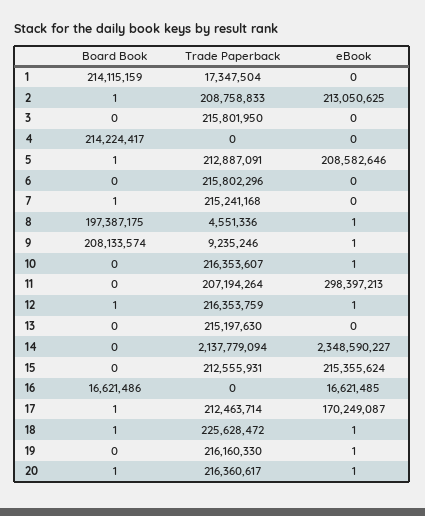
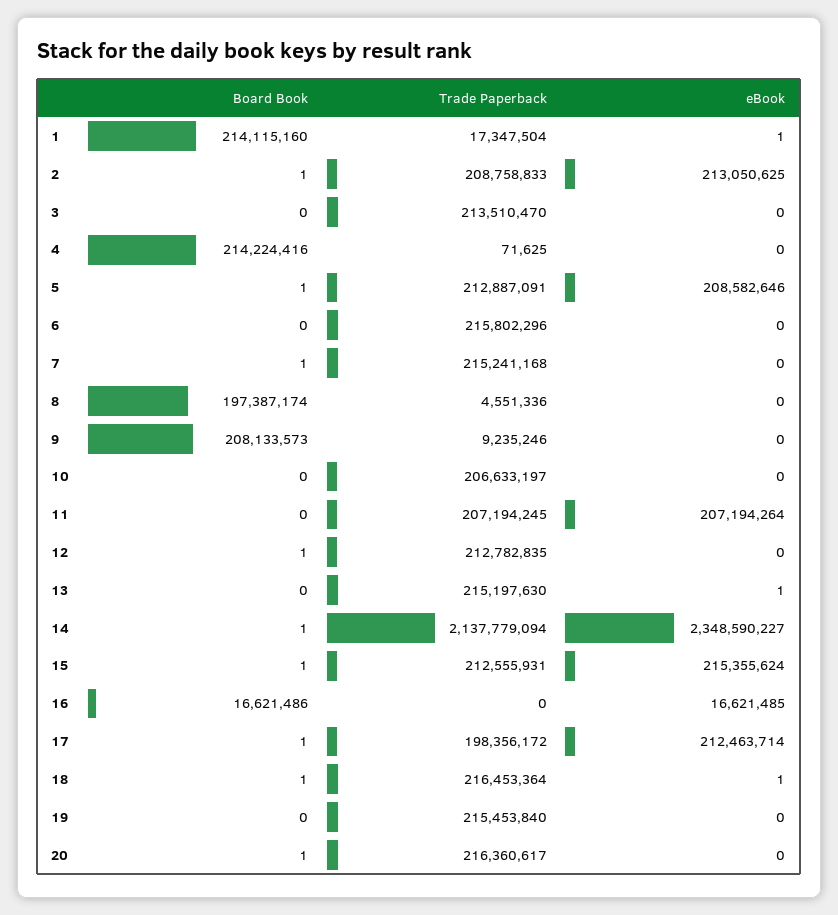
  {
    "Board Book": {
-     "1": 214115159,
+     "1": 214115160,
      "2": 1,
      "3": 0,
-     "4": 214224417,
+     "4": 214224416,
      "5": 1,
      "6": 0,
      "7": 1,
-     "8": 197387175,
+     "8": 197387174,
-     "9": 208133574,
+     "9": 208133573,
      "10": 0,
      "11": 0,
      "12": 1,
      "13": 0,
-     "14": 0,
+     "14": 1,
-     "15": 0,
+     "15": 1,
      "16": 16621486,
      "17": 1,
      "18": 1,
      "19": 0,
      "20": 1
    },
    "Trade Paperback": {
      "1": 17347504,
      "2": 208758833,
-     "3": 215801950,
+     "3": 213510470,
-     "4": 0,
+     "4": 71625,
      "5": 212887091,
      "6": 215802296,
      "7": 215241168,
      "8": 4551336,
      "9": 9235246,
-     "10": 216353607,
+     "10": 206633197,
-     "11": 207194264,
+     "11": 207194245,
-     "12": 216353759,
+     "12": 212782835,
      "13": 215197630,
      "14": 2137779094,
      "15": 212555931,
      "16": 0,
-     "17": 212463714,
+     "17": 198356172,
-     "18": 225628472,
+     "18": 216453364,
-     "19": 216160330,
+     "19": 215453840,
      "20": 216360617
    },
    "eBook": {
-     "1": 0,
+     "1": 1,
      "2": 213050625,
      "3": 0,
      "4": 0,
      "5": 208582646,
      "6": 0,
      "7": 0,
-     "8": 1,
+     "8": 0,
-     "9": 1,
+     "9": 0,
-     "10": 1,
+     "10": 0,
-     "11": 298397213,
+     "11": 207194264,
-     "12": 1,
+     "12": 0,
-     "13": 0,
+     "13": 1,
      "14": 2348590227,
      "15": 215355624,
      "16": 16621485,
-     "17": 170249087,
+     "17": 212463714,
      "18": 1,
-     "19": 1,
+     "19": 0,
-     "20": 1
+     "20": 0
    }
  }

